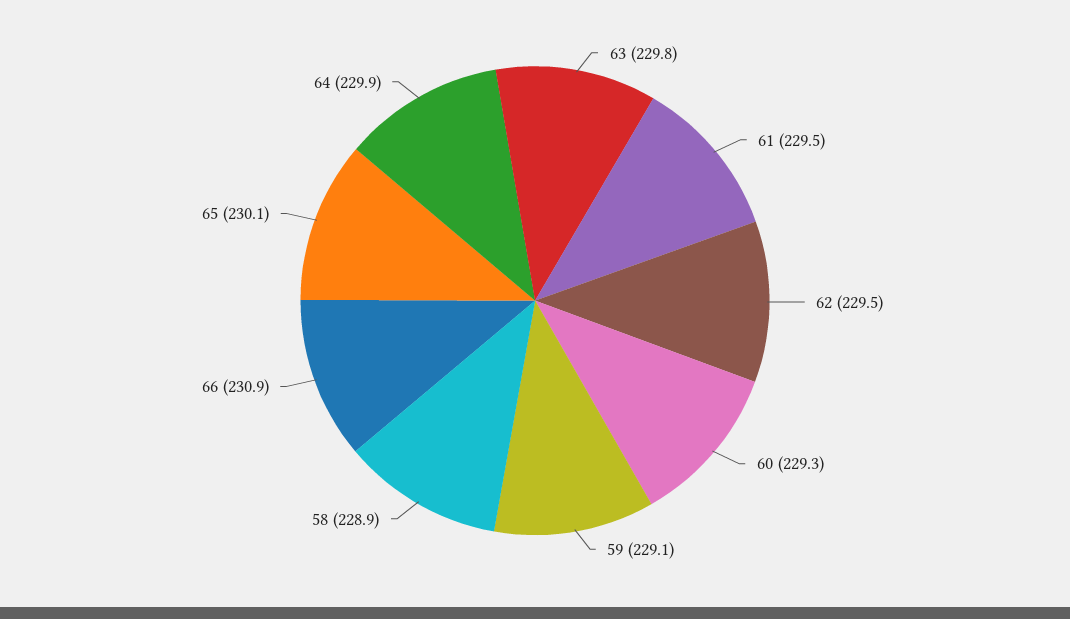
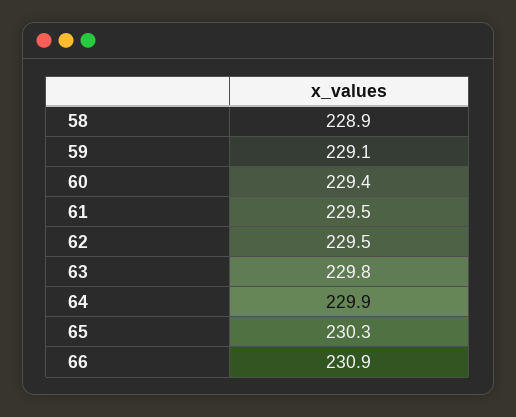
  {
    "63": 229.8,
    "61": 229.5,
    "62": 229.5,
-   "60": 229.3,
+   "60": 229.4,
    "59": 229.1,
    "58": 228.9,
    "66": 230.9,
-   "65": 230.1,
+   "65": 230.3,
    "64": 229.9
  }

